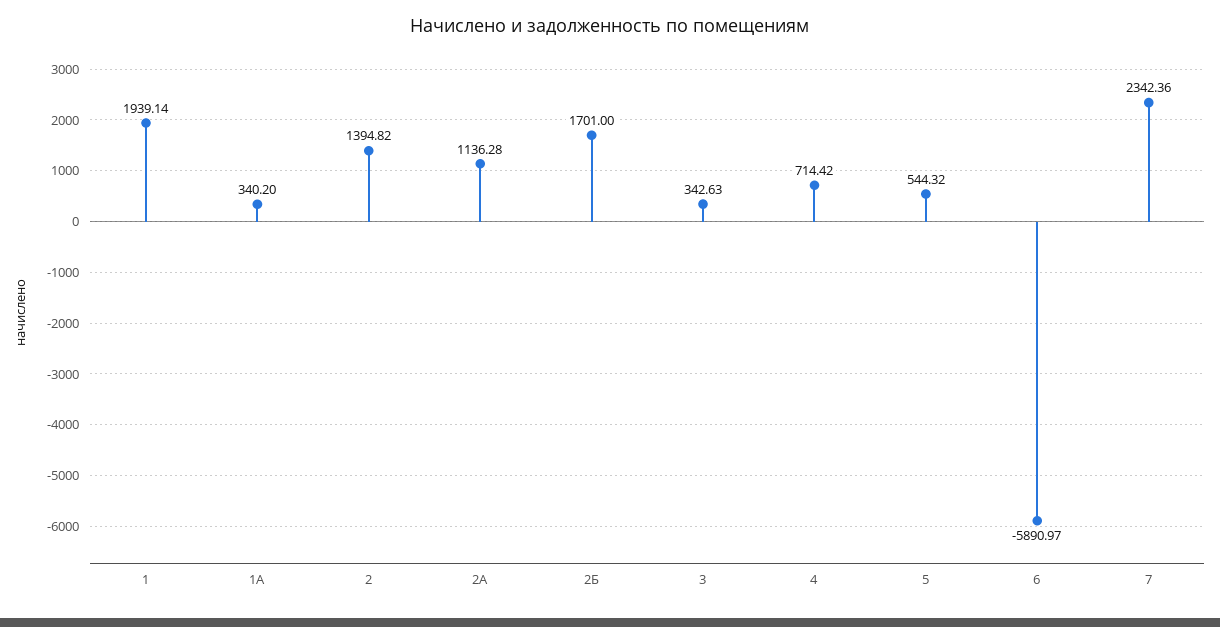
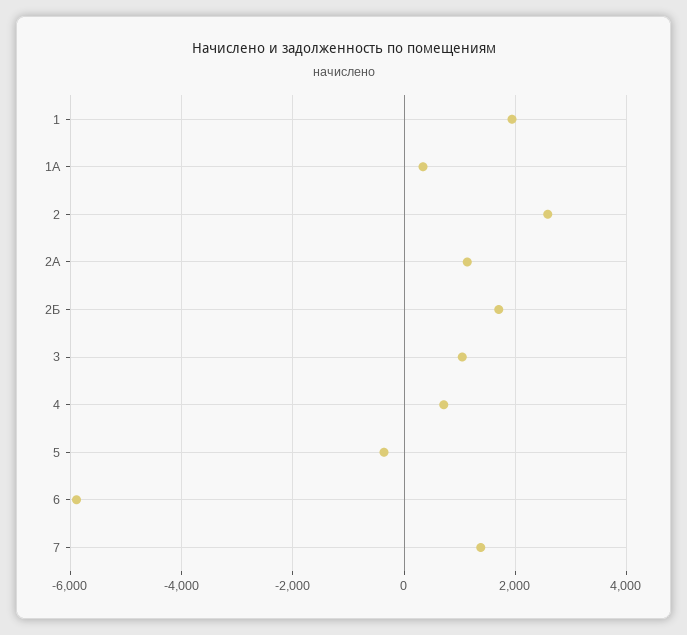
  {
    "1": 1939.14,
    "1А": 340.2,
-   "2": 1394.82,
+   "2": 2600,
    "2А": 1136.28,
    "2Б": 1701,
-   "3": 342.63,
+   "3": 1000,
    "4": 714.42,
-   "5": 544.32,
+   "5": -400,
    "6": -5890.97,
-   "7": 2342.36
+   "7": 1400
  }

